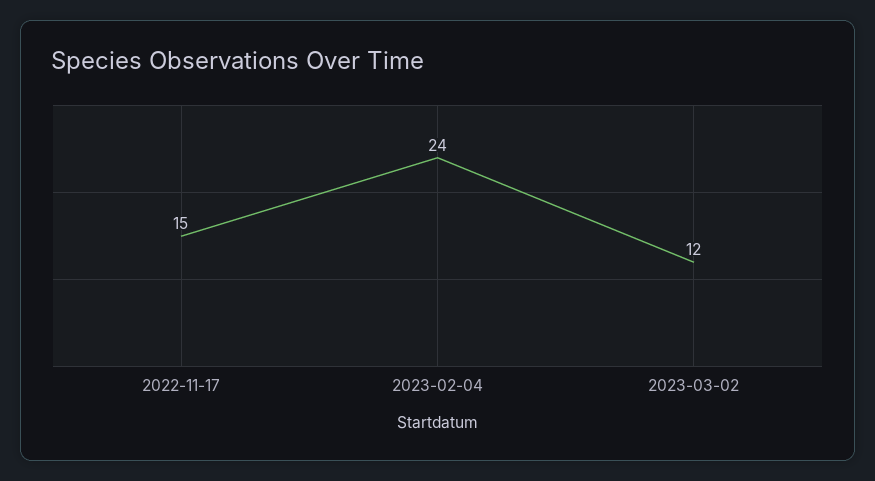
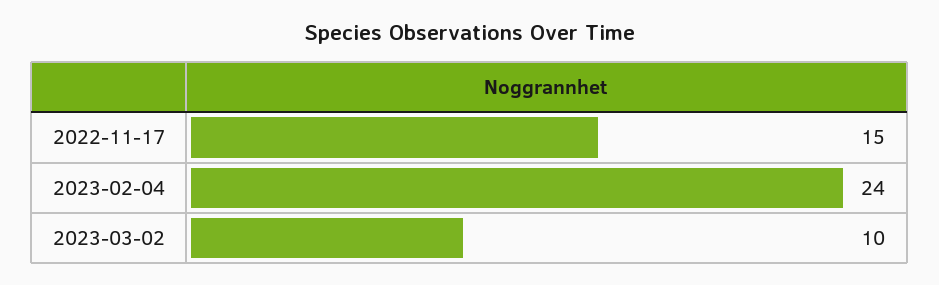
  {
    "2022-11-17": 15,
    "2023-02-04": 24,
-   "2023-03-02": 12
+   "2023-03-02": 10
  }

